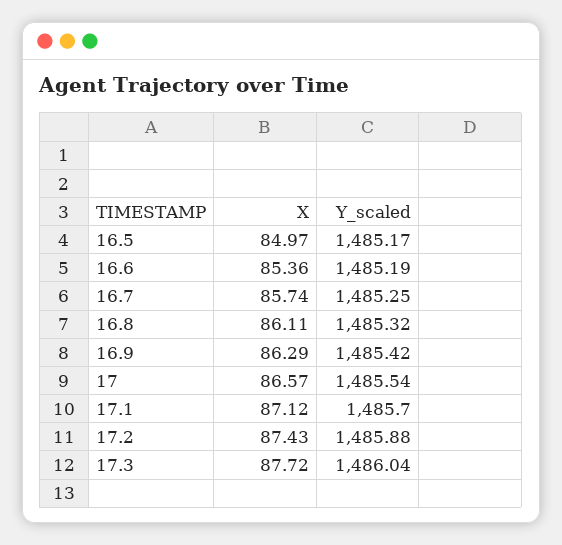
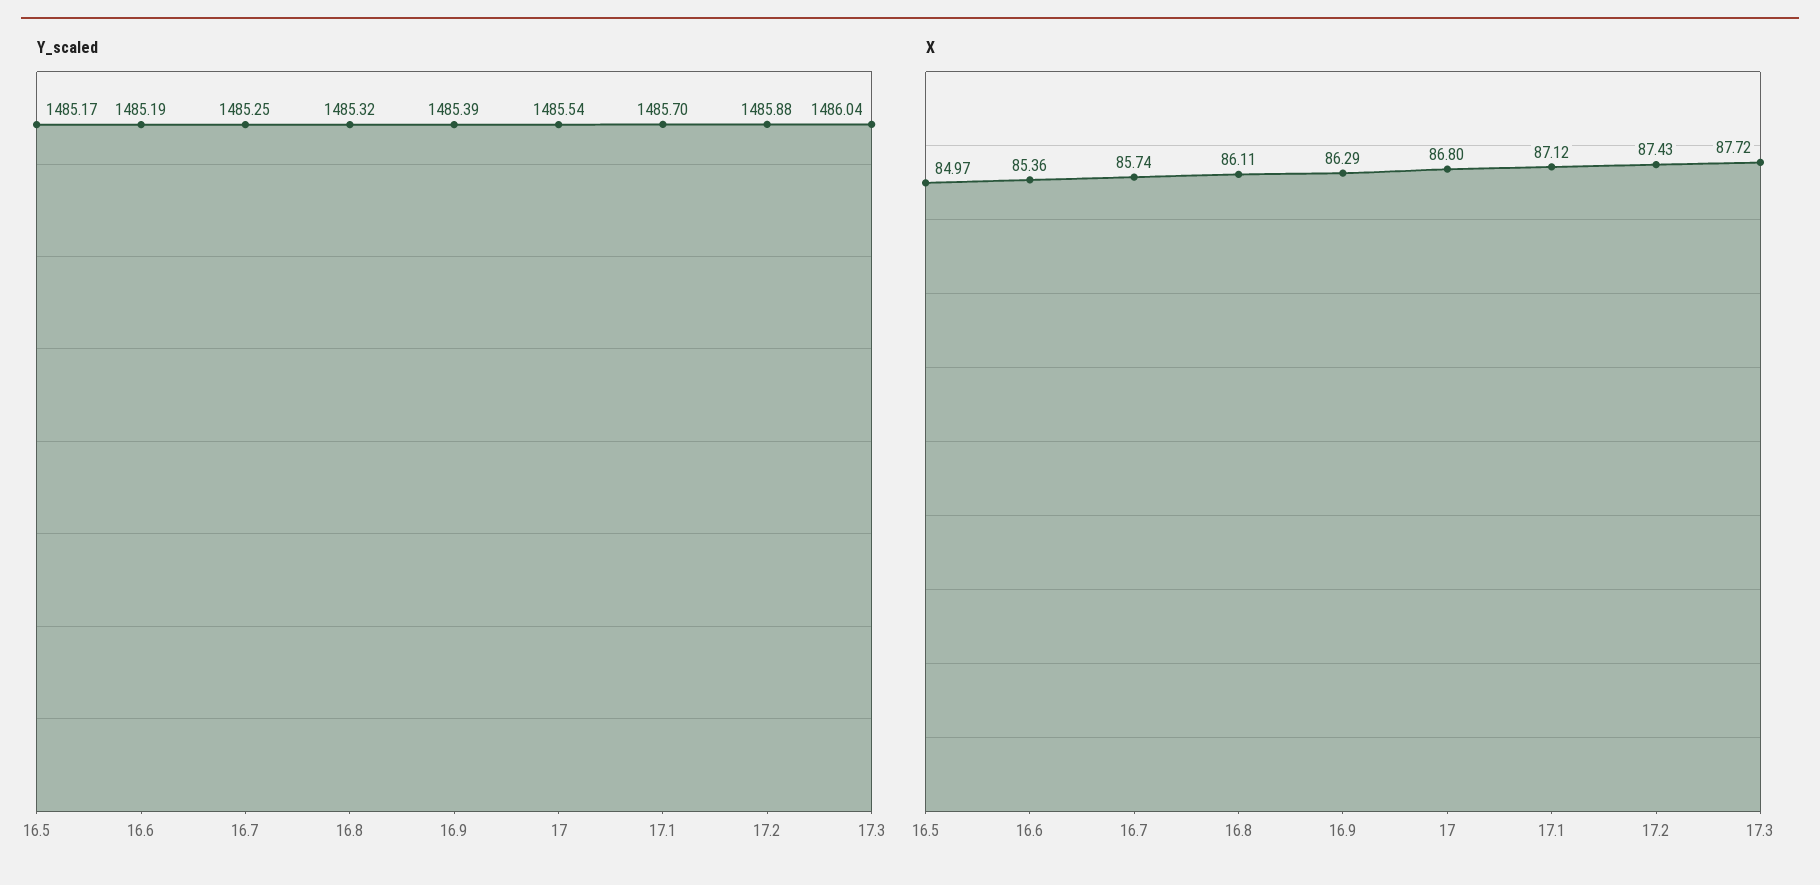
  {
    "X": {
      "16.5": 84.97,
      "16.6": 85.36,
      "16.7": 85.74,
      "16.8": 86.11,
      "16.9": 86.29,
-     "17": 86.57,
+     "17": 86.8,
      "17.1": 87.12,
      "17.2": 87.43,
      "17.3": 87.72
    },
    "Y_scaled": {
      "16.5": 1485.17,
      "16.6": 1485.19,
      "16.7": 1485.25,
      "16.8": 1485.32,
-     "16.9": 1485.42,
+     "16.9": 1485.39,
      "17": 1485.54,
      "17.1": 1485.7,
      "17.2": 1485.88,
      "17.3": 1486.04
    }
  }

